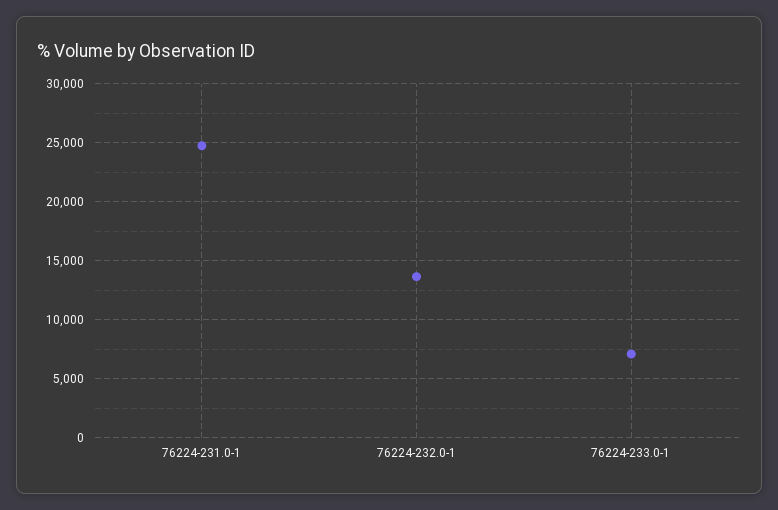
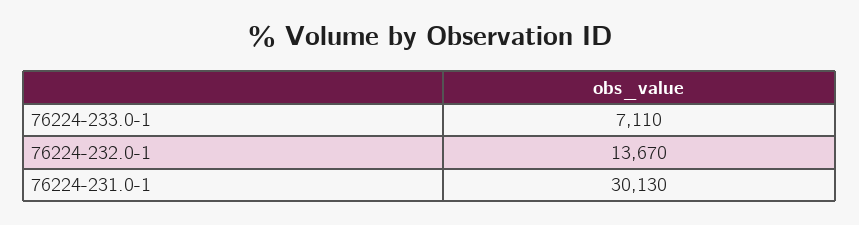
  {
-   "76224-231.0-1": 25000,
+   "76224-231.0-1": 30130,
    "76224-232.0-1": 13670,
    "76224-233.0-1": 7110
  }

